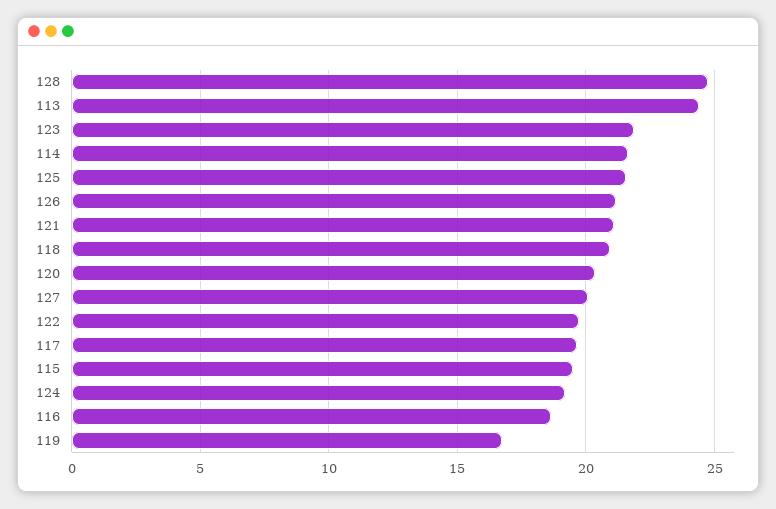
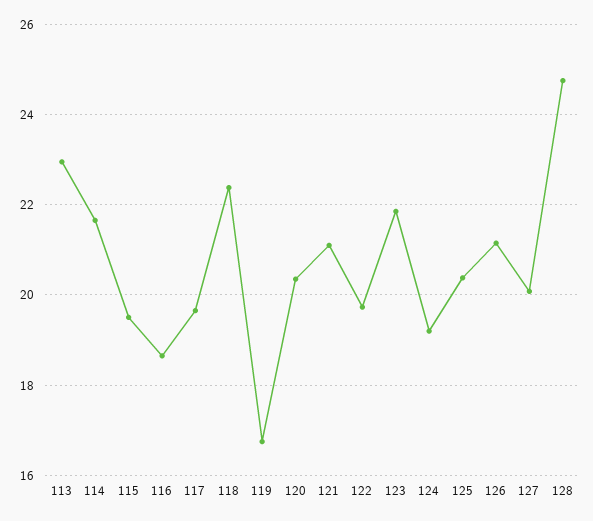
  {
    "128": 24.8,
-   "113": 24.5,
+   "113": 23,
    "123": 21.8,
    "114": 21.6,
-   "125": 21.5,
+   "125": 20.4,
    "126": 21.2,
    "121": 21.2,
-   "118": 21,
+   "118": 22.4,
    "120": 20.4,
    "127": 20,
    "122": 19.8,
    "117": 19.6,
    "115": 19.6,
    "124": 19.2,
    "116": 18.6,
    "119": 16.8
  }

